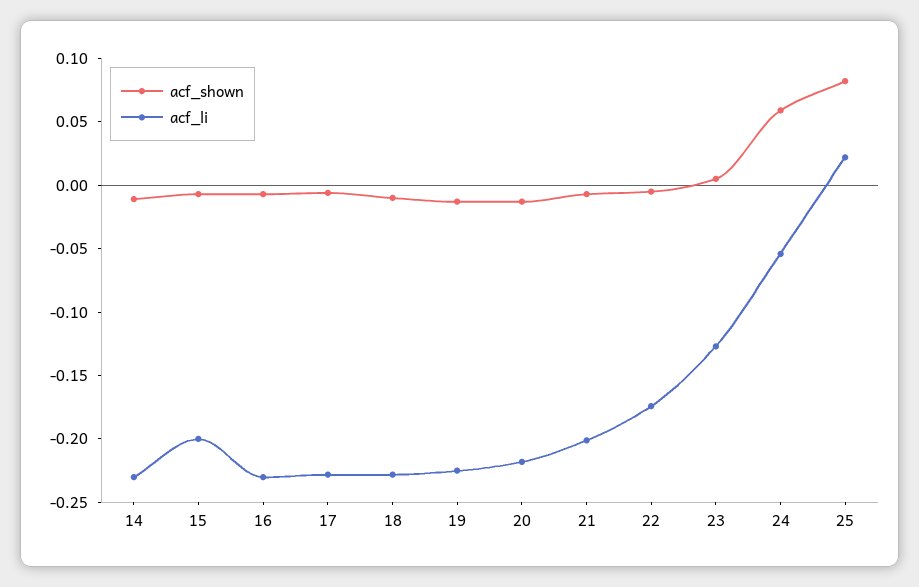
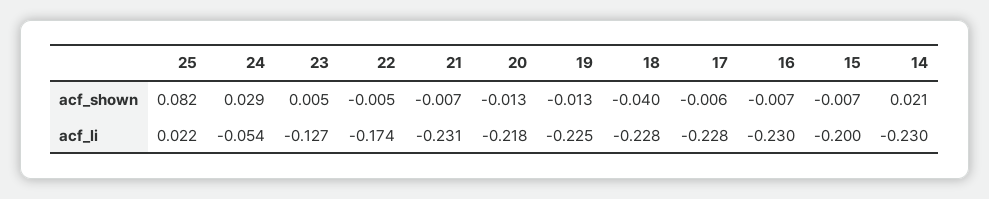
  {
    "acf_shown": {
-     "14": -0.01,
+     "14": 0.021,
      "15": -0.007,
      "16": -0.007,
      "17": -0.006,
-     "18": -0.01,
+     "18": -0.04,
      "19": -0.013,
      "20": -0.013,
      "21": -0.007,
      "22": -0.005,
      "23": 0.005,
-     "24": 0.06,
+     "24": 0.029,
      "25": 0.082
    },
    "acf_li": {
      "14": -0.23,
      "15": -0.2,
      "16": -0.23,
      "17": -0.228,
      "18": -0.228,
      "19": -0.225,
      "20": -0.218,
-     "21": -0.2,
+     "21": -0.231,
      "22": -0.174,
      "23": -0.127,
      "24": -0.054,
      "25": 0.022
    }
  }

